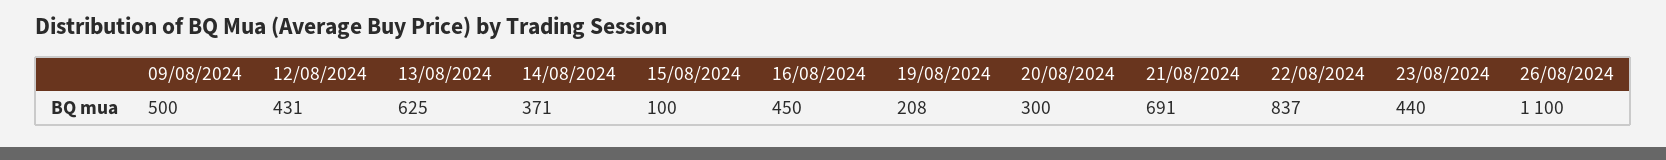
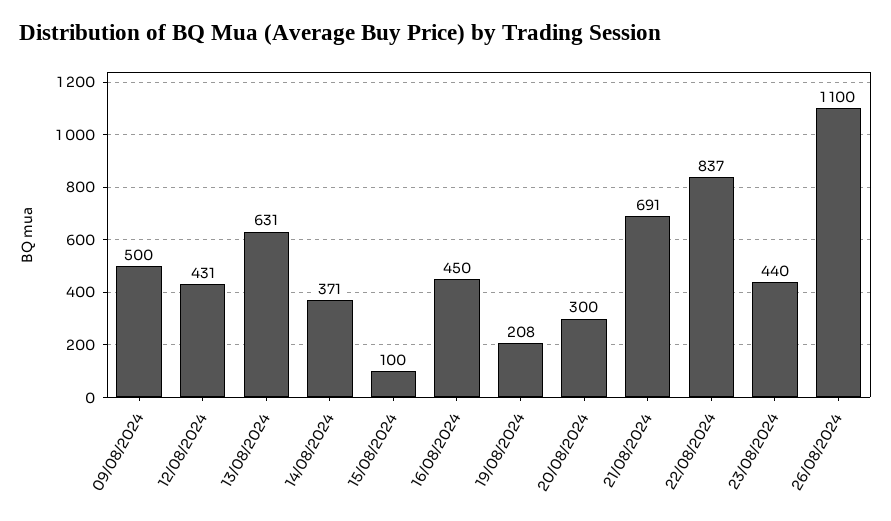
  {
    "09/08/2024": 500,
    "12/08/2024": 431,
-   "13/08/2024": 625,
+   "13/08/2024": 631,
    "14/08/2024": 371,
    "15/08/2024": 100,
    "16/08/2024": 450,
    "19/08/2024": 208,
    "20/08/2024": 300,
    "21/08/2024": 691,
    "22/08/2024": 837,
    "23/08/2024": 440,
    "26/08/2024": 1100
  }

